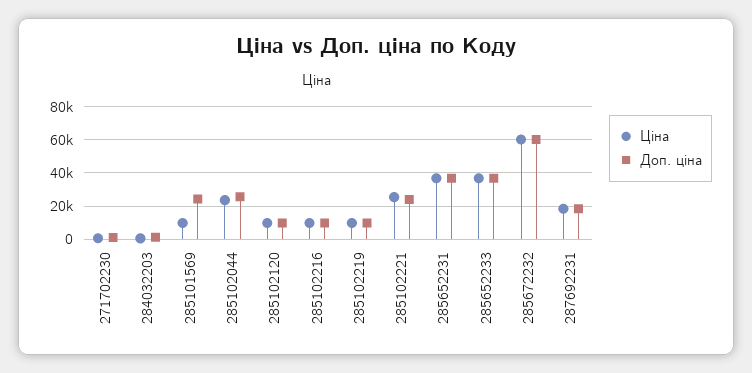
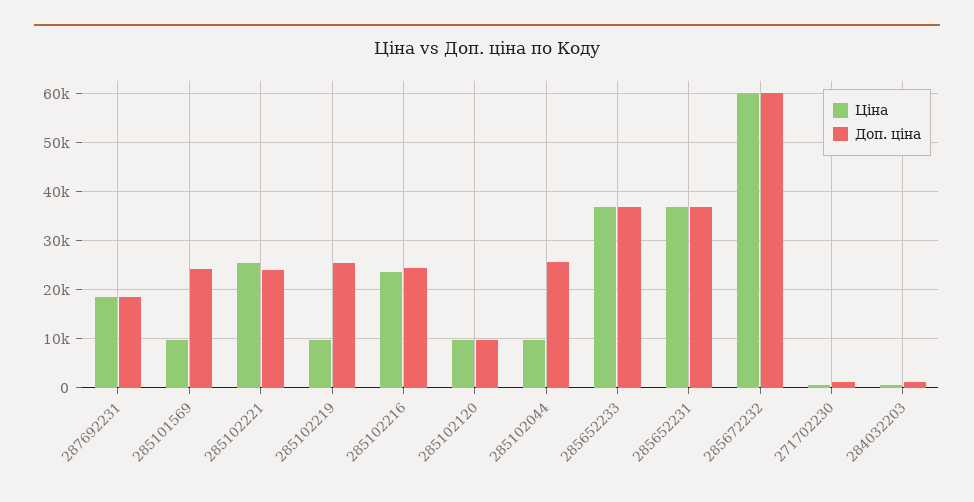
  {
    "Ціна": {
      "271702230": 0,
      "284032203": 0,
      "285101569": 10000,
-     "285102044": 25000,
+     "285102044": 10000,
      "285102120": 10000,
-     "285102216": 10000,
+     "285102216": 24000,
      "285102219": 10000,
      "285102221": 26000,
      "285652231": 36000,
      "285652233": 36000,
      "285672232": 60000,
      "287692231": 18000
    },
    "Доп. ціна": {
      "271702230": 2000,
      "284032203": 2000,
      "285101569": 24000,
      "285102044": 26000,
      "285102120": 10000,
-     "285102216": 10000,
+     "285102216": 24000,
-     "285102219": 10000,
+     "285102219": 26000,
      "285102221": 24000,
      "285652231": 36000,
      "285652233": 36000,
      "285672232": 60000,
      "287692231": 18000
    }
  }

